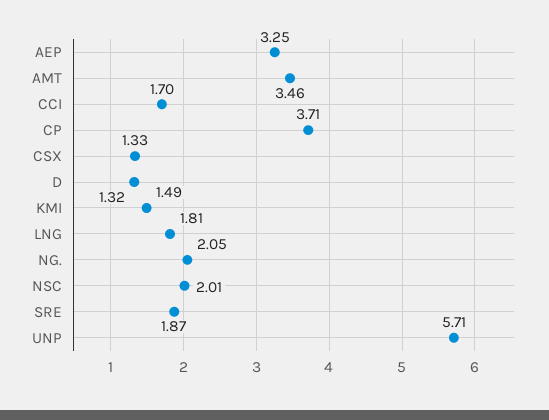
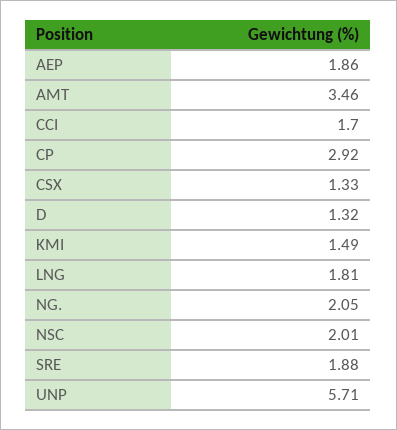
  {
-   "AEP": 3.25,
+   "AEP": 1.86,
    "AMT": 3.46,
    "CCI": 1.7,
-   "CP": 3.71,
+   "CP": 2.92,
    "CSX": 1.33,
    "D": 1.32,
    "KMI": 1.49,
    "LNG": 1.81,
    "NG.": 2.05,
    "NSC": 2.01,
-   "SRE": 1.87,
+   "SRE": 1.88,
    "UNP": 5.71
  }

